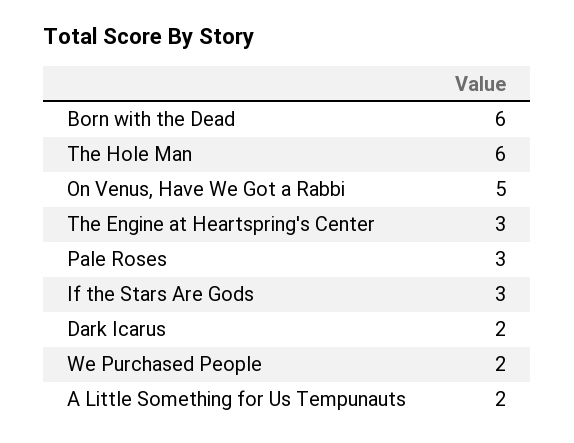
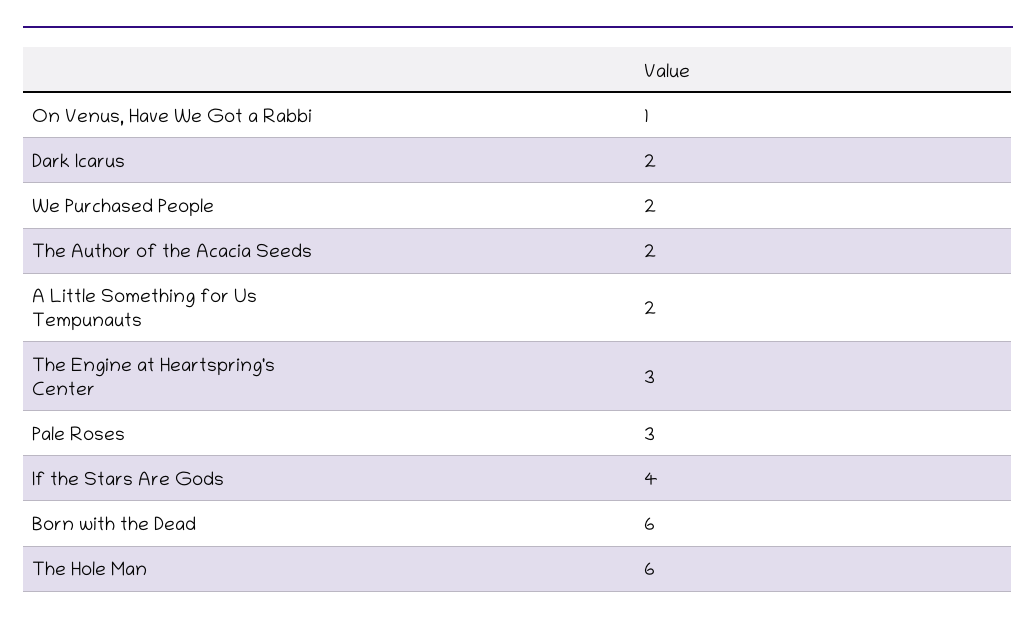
  {
    "Born with the Dead": 6,
    "The Hole Man": 6,
-   "On Venus, Have We Got a Rabbi": 5,
+   "On Venus, Have We Got a Rabbi": 1,
    "The Engine at Heartspring's Center": 3,
    "Pale Roses": 3,
-   "If the Stars Are Gods": 3,
+   "If the Stars Are Gods": 4,
    "Dark Icarus": 2,
    "We Purchased People": 2,
-   "A Little Something for Us Tempunauts": 2
+   "A Little Something for Us Tempunauts": 2,
+   "The Author of the Acacia Seeds": 2
  }

